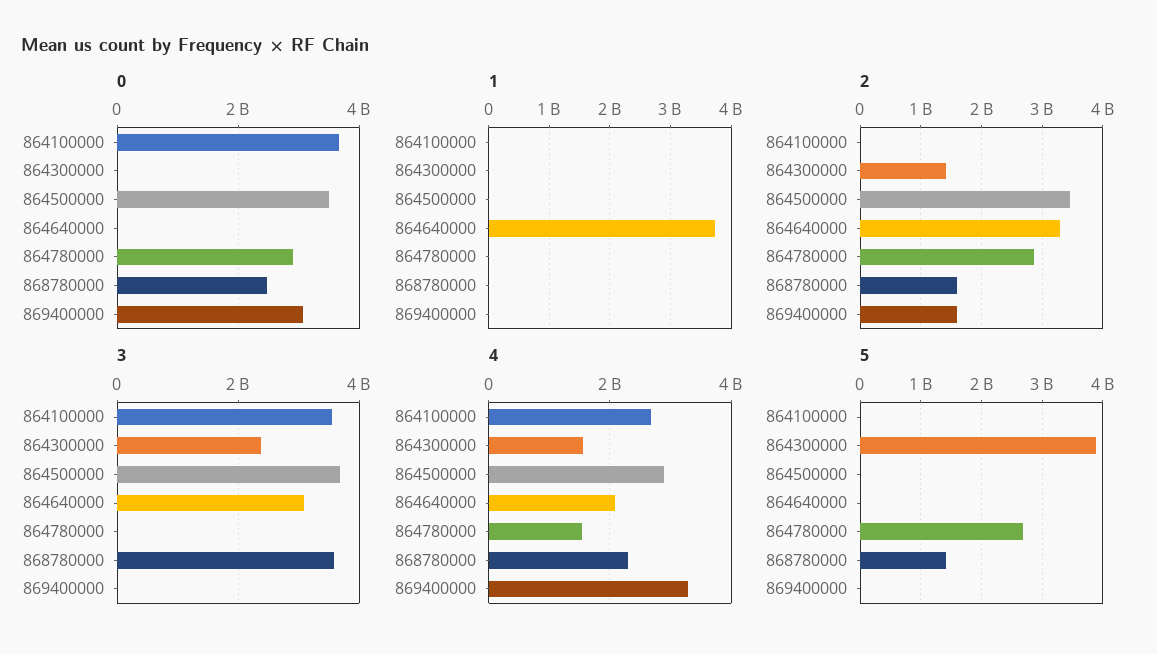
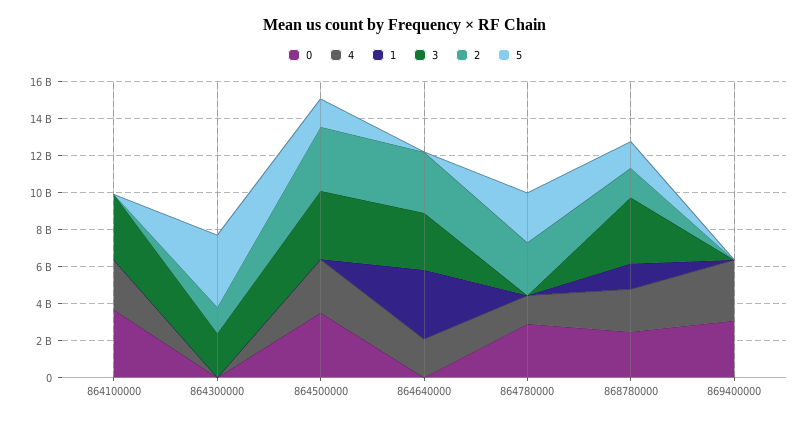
  {
    "0": {
      "864100000": 3600000000,
      "864300000": 0,
      "864500000": 3400000000,
      "864640000": 0,
      "864780000": 2800000000,
      "868780000": 2400000000,
      "869400000": 3000000000
    },
    "1": {
      "864100000": 0,
      "864300000": 0,
      "864500000": 0,
      "864640000": 3700000000,
      "864780000": 0,
-     "868780000": 0,
+     "868780000": 1500000000,
      "869400000": 0
    },
    "2": {
      "864100000": 0,
      "864300000": 1400000000,
      "864500000": 3500000000,
      "864640000": 3300000000,
      "864780000": 2900000000,
      "868780000": 1600000000,
-     "869400000": 1600000000
+     "869400000": 0
    },
    "3": {
      "864100000": 3600000000,
      "864300000": 2400000000,
      "864500000": 3600000000,
      "864640000": 3000000000,
      "864780000": 0,
      "868780000": 3600000000,
      "869400000": 0
    },
    "4": {
      "864100000": 2600000000,
-     "864300000": 1600000000,
+     "864300000": 0,
      "864500000": 2800000000,
      "864640000": 2000000000,
      "864780000": 1600000000,
      "868780000": 2200000000,
      "869400000": 3200000000
    },
    "5": {
      "864100000": 0,
      "864300000": 3900000000,
-     "864500000": 0,
+     "864500000": 1500000000,
      "864640000": 0,
      "864780000": 2700000000,
      "868780000": 1400000000,
      "869400000": 0
    }
  }

